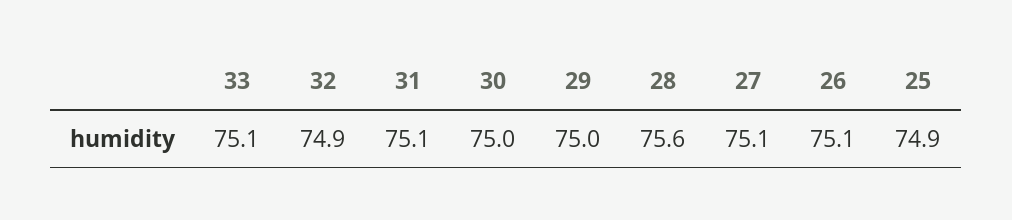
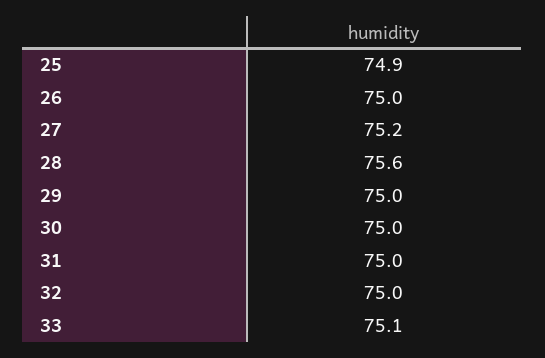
  {
    "33": 75.1,
-   "32": 74.9,
+   "32": 75,
-   "31": 75.1,
+   "31": 75,
    "30": 75,
    "29": 75,
    "28": 75.6,
-   "27": 75.1,
+   "27": 75.2,
-   "26": 75.1,
+   "26": 75,
    "25": 74.9
  }

